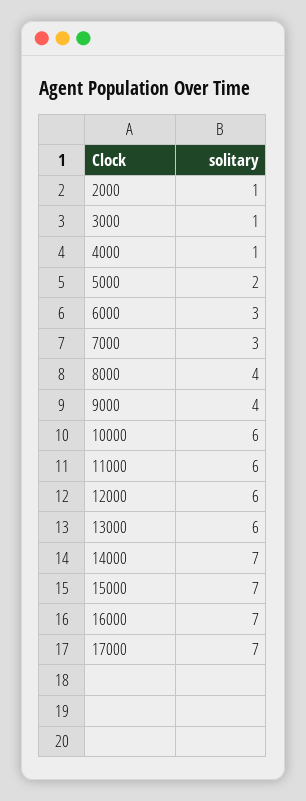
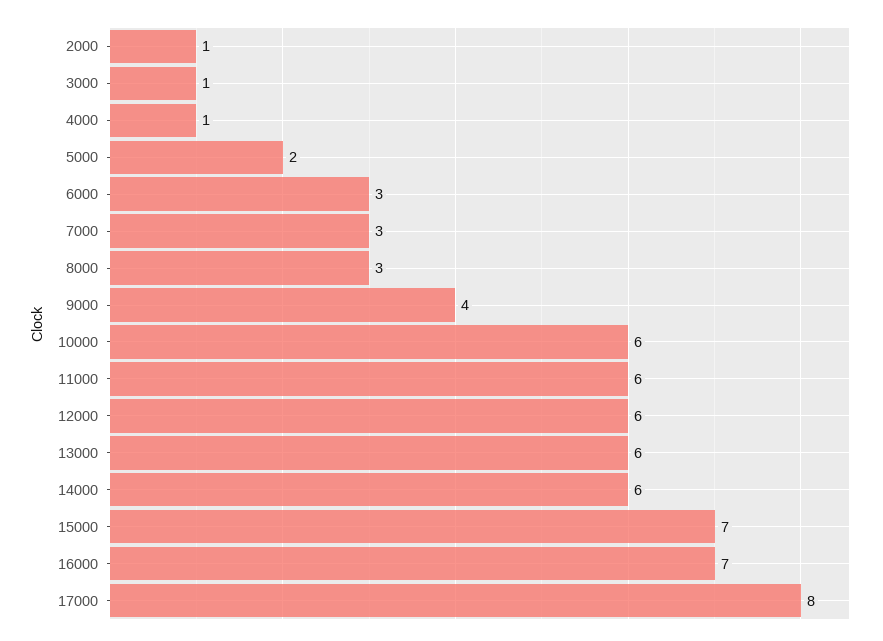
  {
    "2000": 1,
    "3000": 1,
    "4000": 1,
    "5000": 2,
    "6000": 3,
    "7000": 3,
-   "8000": 4,
+   "8000": 3,
    "9000": 4,
    "10000": 6,
    "11000": 6,
    "12000": 6,
    "13000": 6,
-   "14000": 7,
+   "14000": 6,
    "15000": 7,
    "16000": 7,
-   "17000": 7
+   "17000": 8
  }

